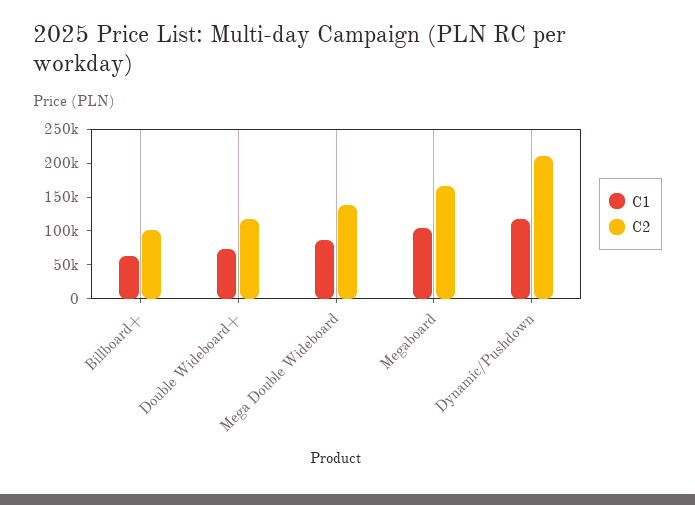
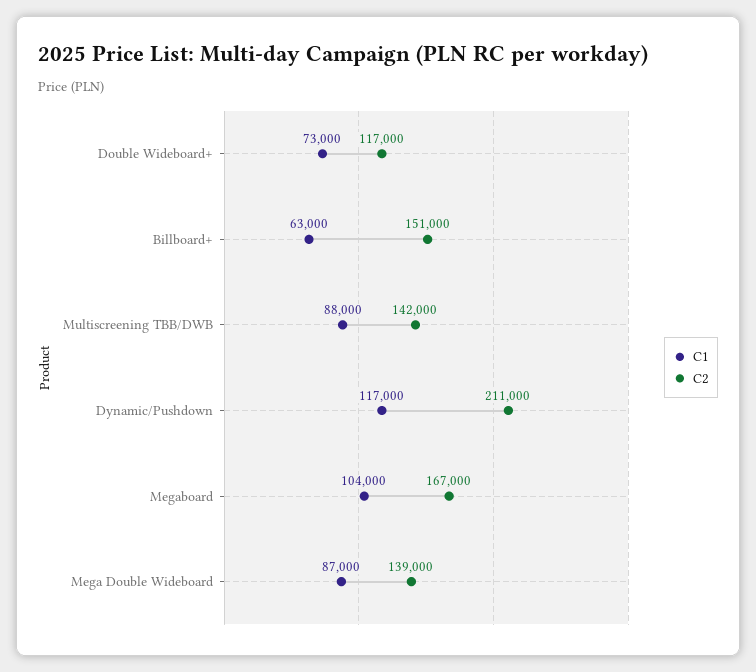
  {
    "C1": {
      "Billboard+": 63000,
      "Double Wideboard+": 73000,
      "Mega Double Wideboard": 87000,
      "Megaboard": 104000,
-     "Dynamic/Pushdown": 117000
+     "Dynamic/Pushdown": 117000,
+     "Multiscreening TBB/DWB": 88000
    },
    "C2": {
-     "Billboard+": 100000,
+     "Billboard+": 151000,
      "Double Wideboard+": 117000,
      "Mega Double Wideboard": 139000,
      "Megaboard": 167000,
-     "Dynamic/Pushdown": 211000
+     "Dynamic/Pushdown": 211000,
+     "Multiscreening TBB/DWB": 142000
    }
  }

